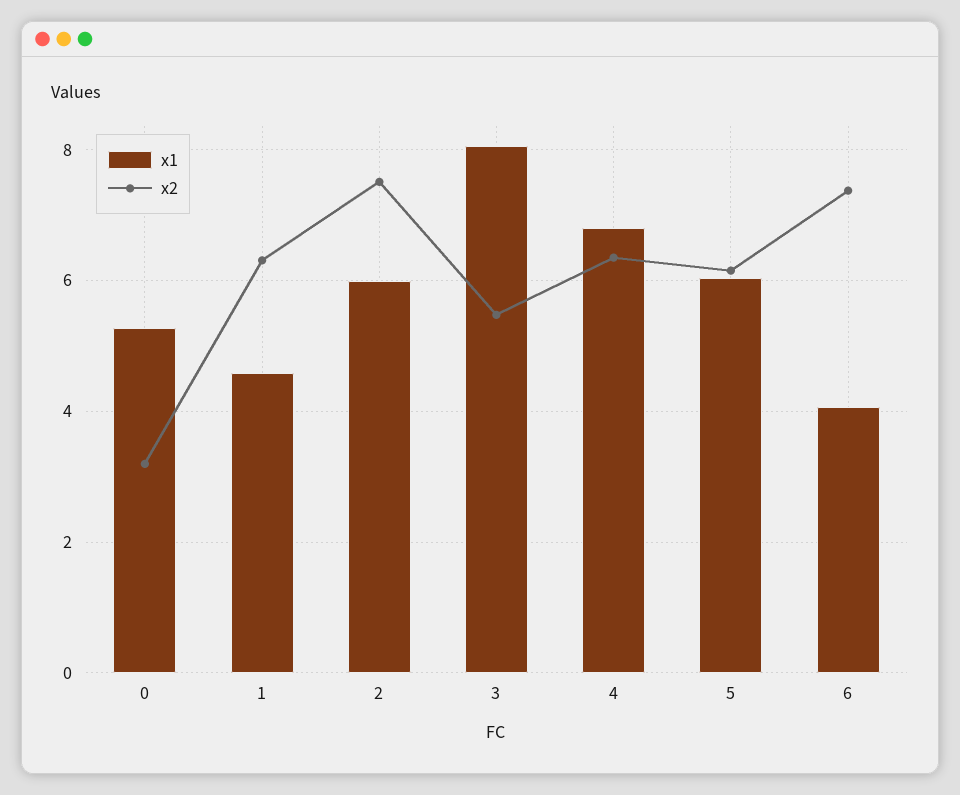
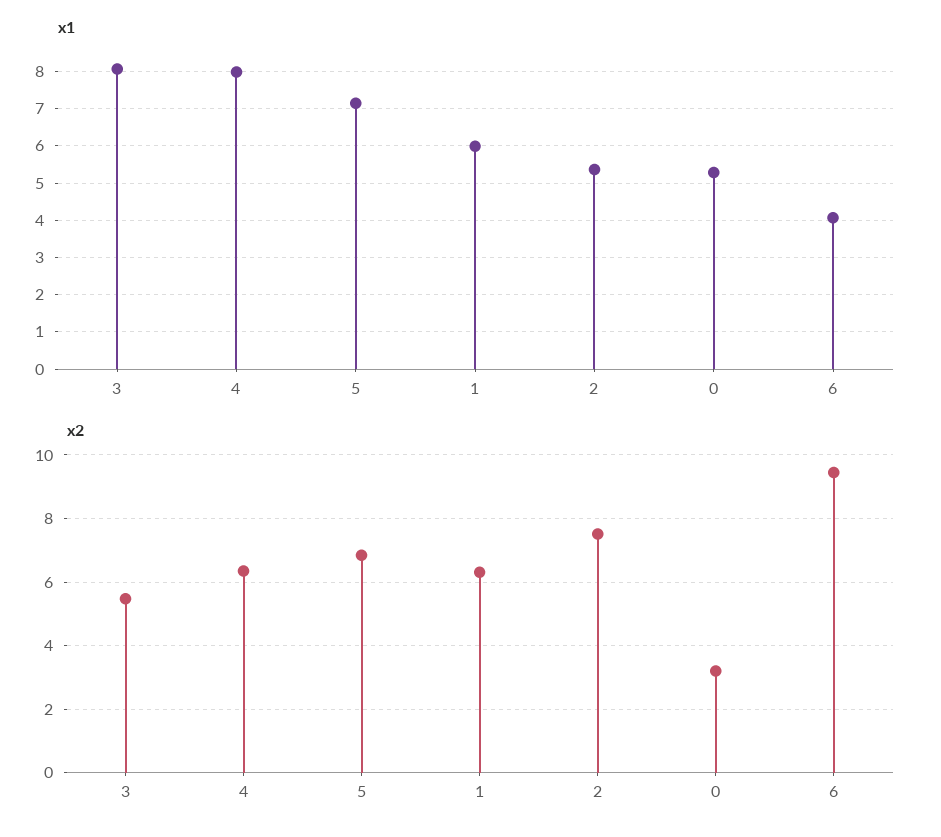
  {
    "x1": {
      "0": 5.2,
-     "1": 4.6,
+     "1": 6,
-     "2": 6,
+     "2": 5.4,
      "3": 8,
-     "4": 6.8,
+     "4": 8,
-     "5": 6,
+     "5": 7.2,
      "6": 4
    },
    "x2": {
      "0": 3.2,
      "1": 6.4,
      "2": 7.6,
      "3": 5.4,
      "4": 6.4,
-     "5": 6.2,
+     "5": 6.8,
-     "6": 7.4
+     "6": 9.4
    }
  }

